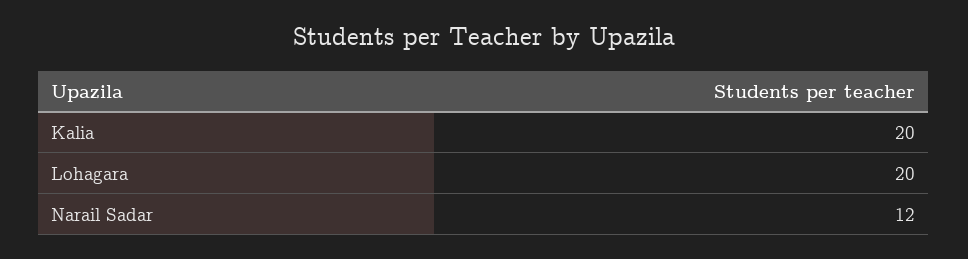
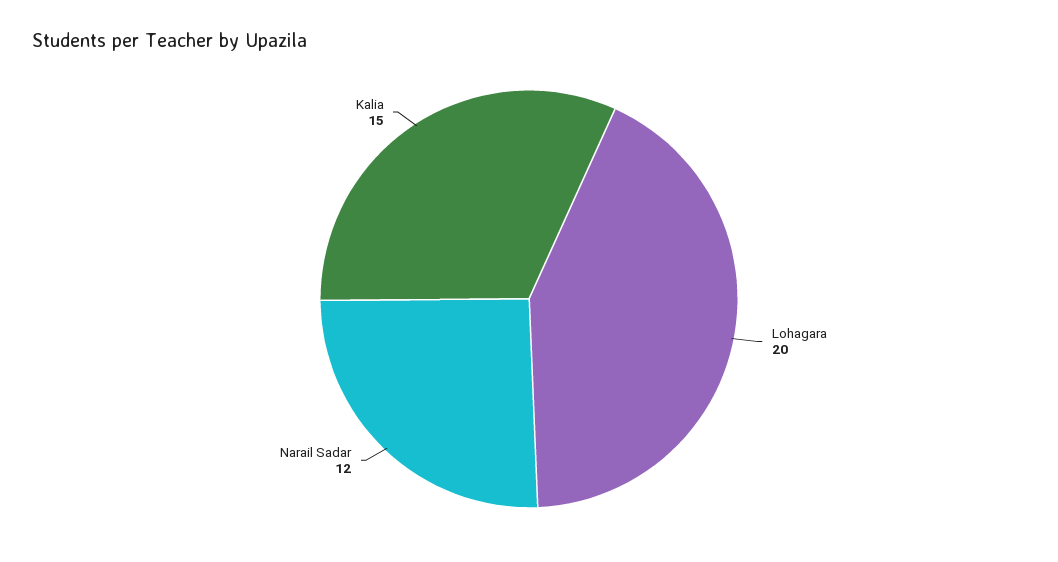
  {
-   "Kalia": 20,
+   "Kalia": 15,
    "Lohagara": 20,
    "Narail Sadar": 12
  }

